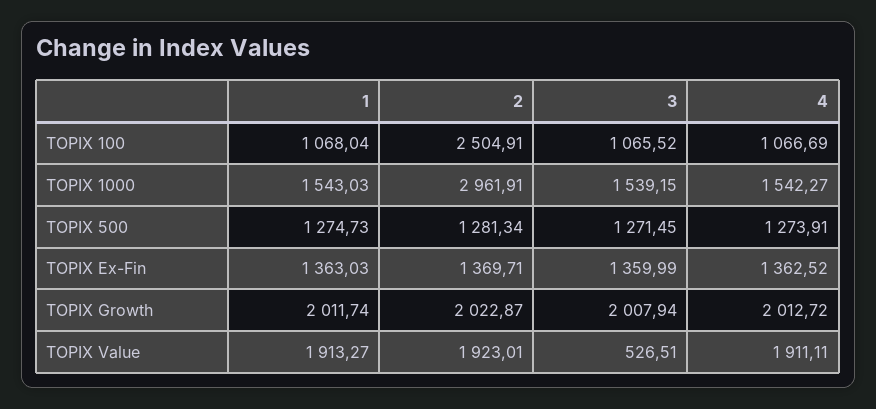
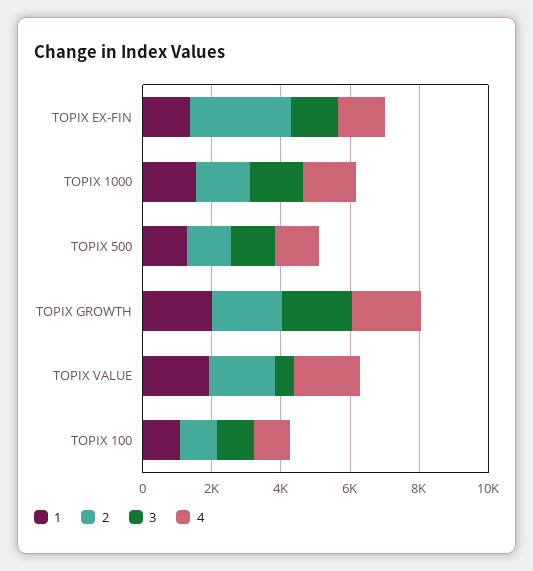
  {
    "1": {
      "TOPIX 100": 1068.04,
      "TOPIX 1000": 1543.03,
      "TOPIX 500": 1274.73,
      "TOPIX Ex-Fin": 1363.03,
      "TOPIX Growth": 2011.74,
      "TOPIX Value": 1913.27
    },
    "2": {
-     "TOPIX 100": 2504.91,
+     "TOPIX 100": 1000,
-     "TOPIX 1000": 2961.91,
+     "TOPIX 1000": 1500,
      "TOPIX 500": 1281.34,
-     "TOPIX Ex-Fin": 1369.71,
+     "TOPIX Ex-Fin": 3000,
      "TOPIX Growth": 2022.87,
      "TOPIX Value": 1923.01
    },
    "3": {
      "TOPIX 100": 1065.52,
      "TOPIX 1000": 1539.15,
      "TOPIX 500": 1271.45,
      "TOPIX Ex-Fin": 1359.99,
      "TOPIX Growth": 2007.94,
      "TOPIX Value": 526.51
    },
    "4": {
      "TOPIX 100": 1066.69,
      "TOPIX 1000": 1542.27,
      "TOPIX 500": 1273.91,
      "TOPIX Ex-Fin": 1362.52,
      "TOPIX Growth": 2012.72,
      "TOPIX Value": 1911.11
    }
  }

